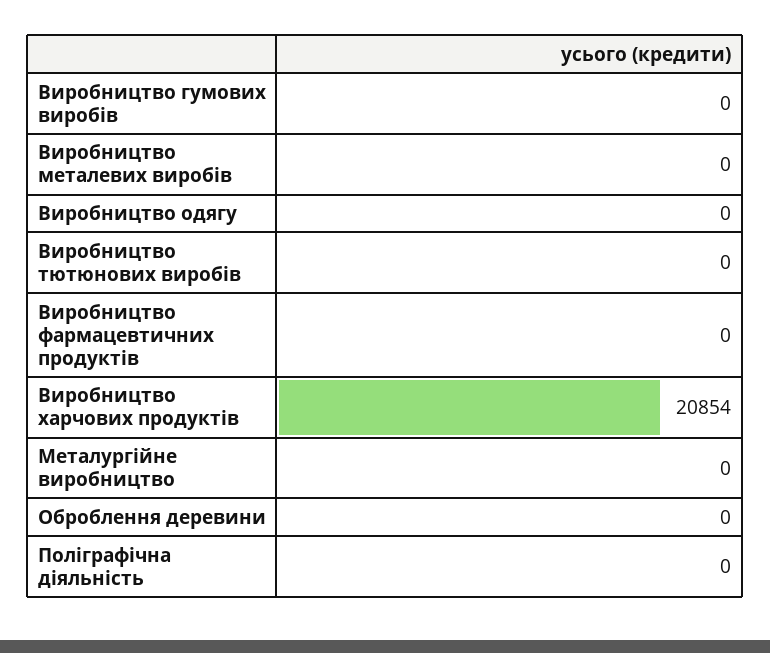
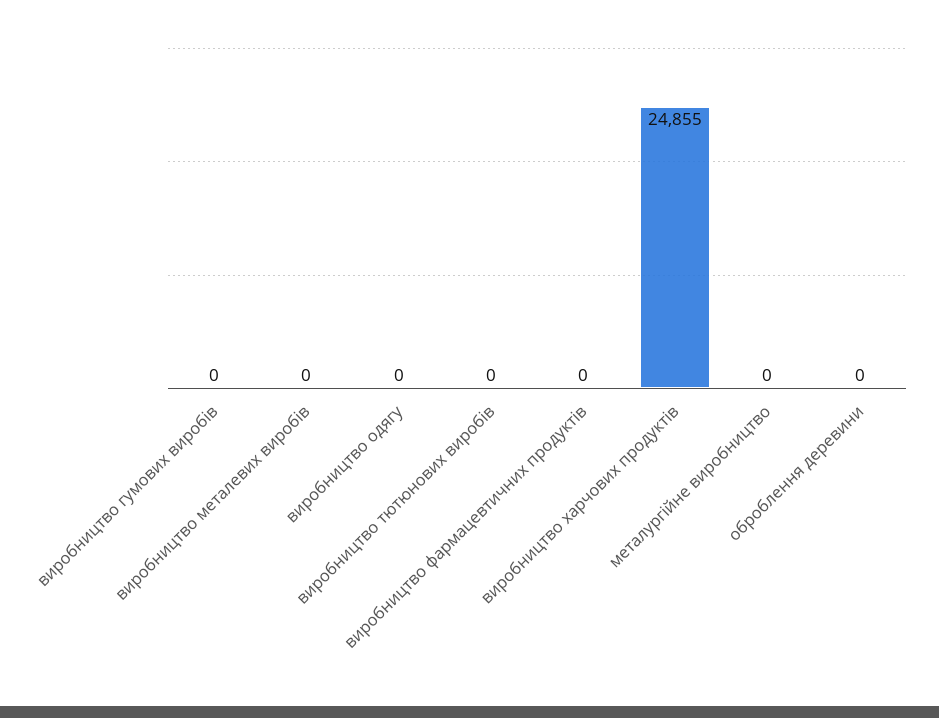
  {
    "Виробництво гумових виробів": 0,
    "Виробництво металевих виробів": 0,
    "Виробництво одягу": 0,
    "Виробництво тютюнових виробів": 0,
    "Виробництво фармацевтичних продуктів": 0,
-   "Виробництво харчових продуктів": 20854,
+   "Виробництво харчових продуктів": 24855,
    "Металургійне виробництво": 0,
-   "Оброблення деревини": 0,
+   "Оброблення деревини": 0
-   "Поліграфічна діяльність": 0
  }

